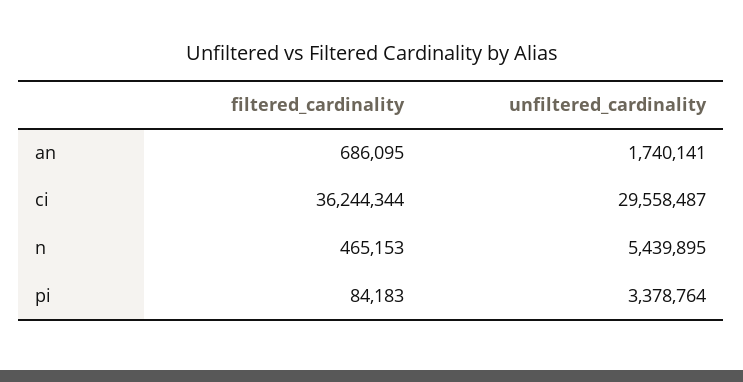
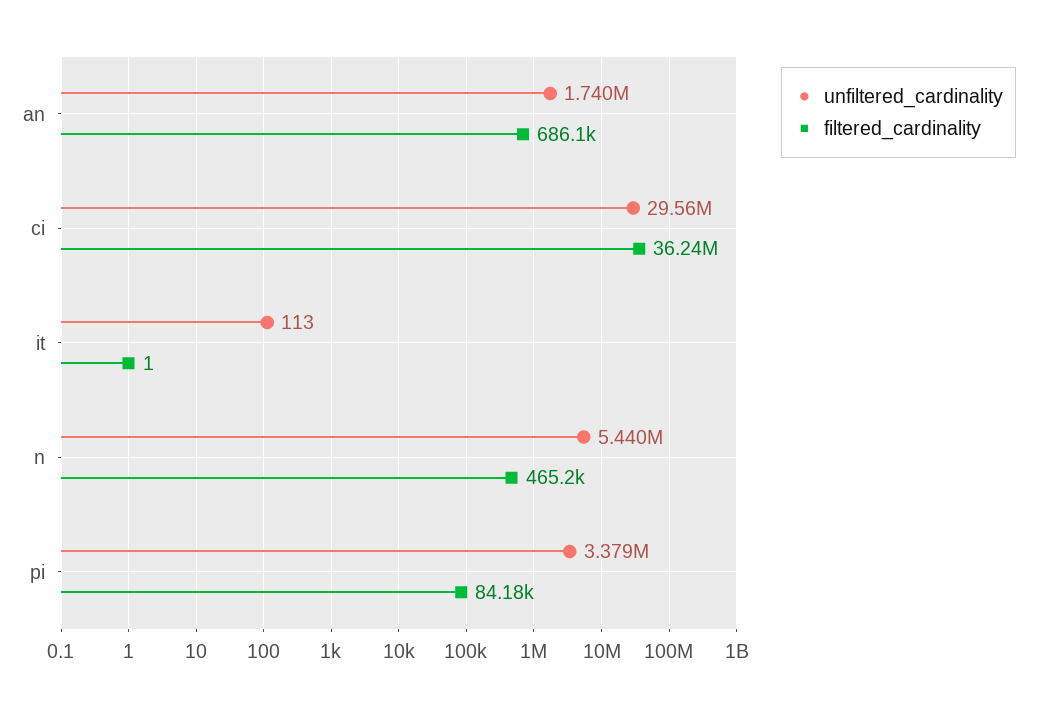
  {
    "filtered_cardinality": {
      "an": 686095,
      "ci": 36244344,
      "n": 465153,
-     "pi": 84183
+     "pi": 84183,
+     "it": 1
    },
    "unfiltered_cardinality": {
      "an": 1740141,
      "ci": 29558487,
      "n": 5439895,
-     "pi": 3378764
+     "pi": 3378764,
+     "it": 113
    }
  }

